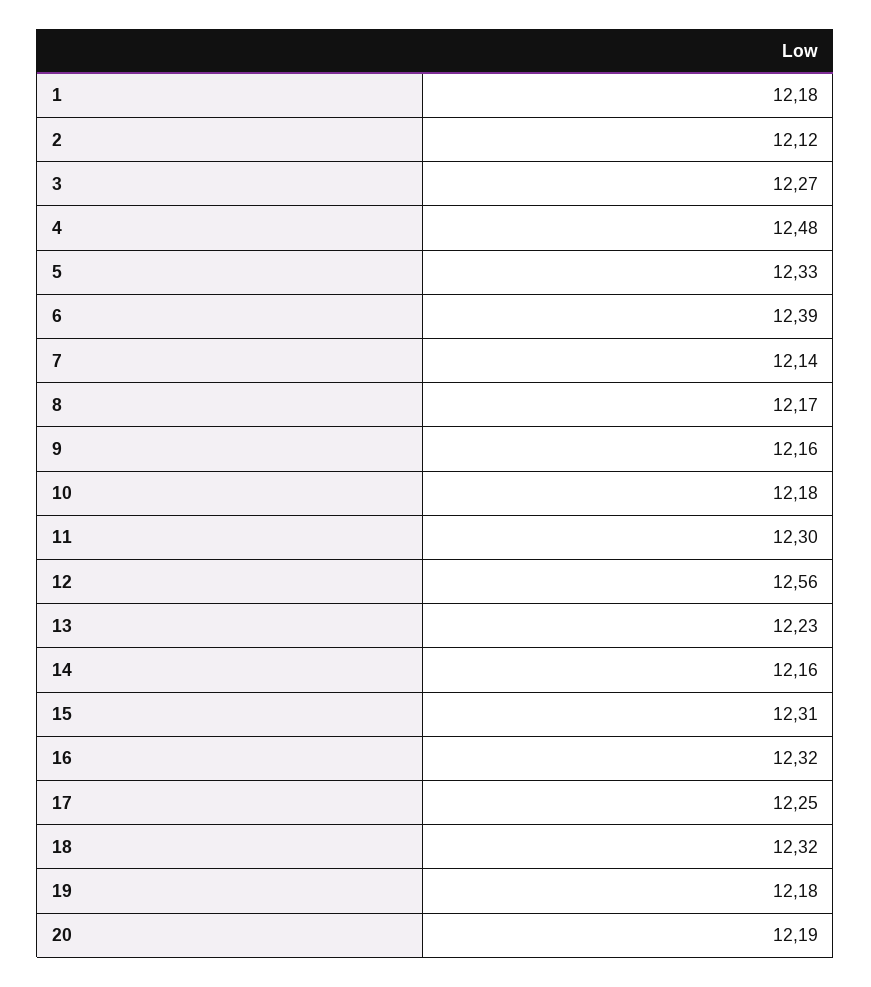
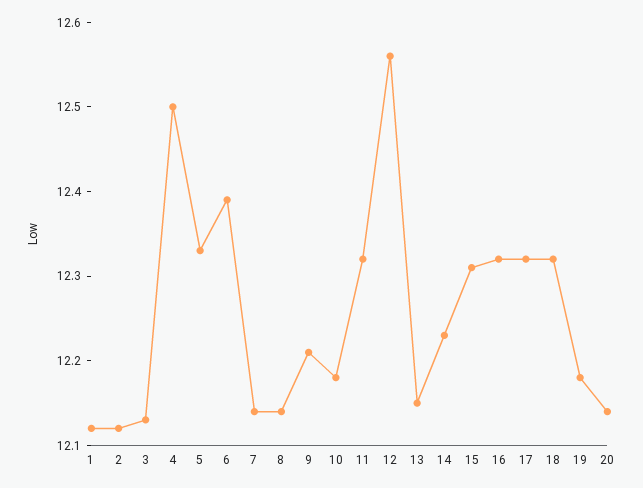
  {
-   "1": 12.18,
+   "1": 12.12,
    "2": 12.12,
-   "3": 12.27,
+   "3": 12.13,
-   "4": 12.48,
+   "4": 12.5,
    "5": 12.33,
    "6": 12.39,
    "7": 12.14,
-   "8": 12.17,
+   "8": 12.14,
-   "9": 12.16,
+   "9": 12.21,
    "10": 12.18,
-   "11": 12.3,
+   "11": 12.32,
    "12": 12.56,
-   "13": 12.23,
+   "13": 12.15,
-   "14": 12.16,
+   "14": 12.23,
    "15": 12.31,
    "16": 12.32,
-   "17": 12.25,
+   "17": 12.32,
    "18": 12.32,
    "19": 12.18,
-   "20": 12.19
+   "20": 12.14
  }

